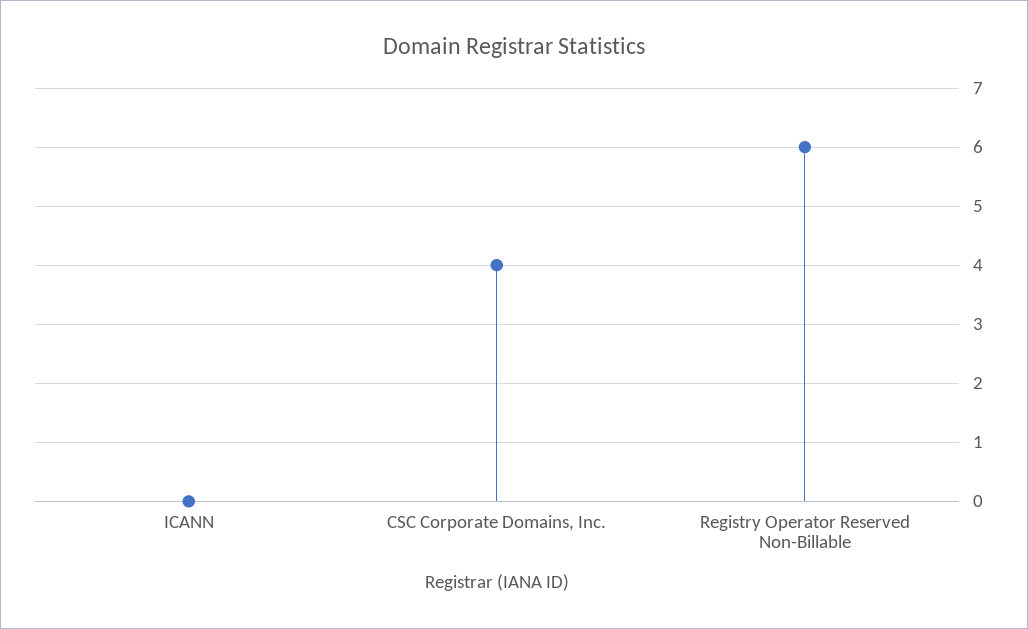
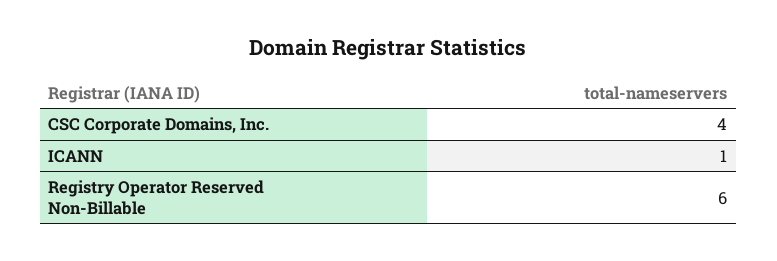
  {
-   "ICANN": 0,
+   "ICANN": 1,
    "CSC Corporate Domains, Inc.": 4,
    "Registry Operator Reserved Non-Billable": 6
  }

